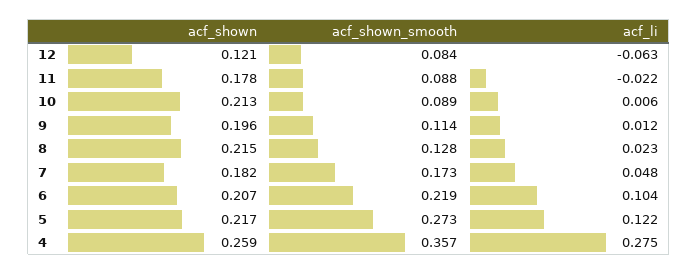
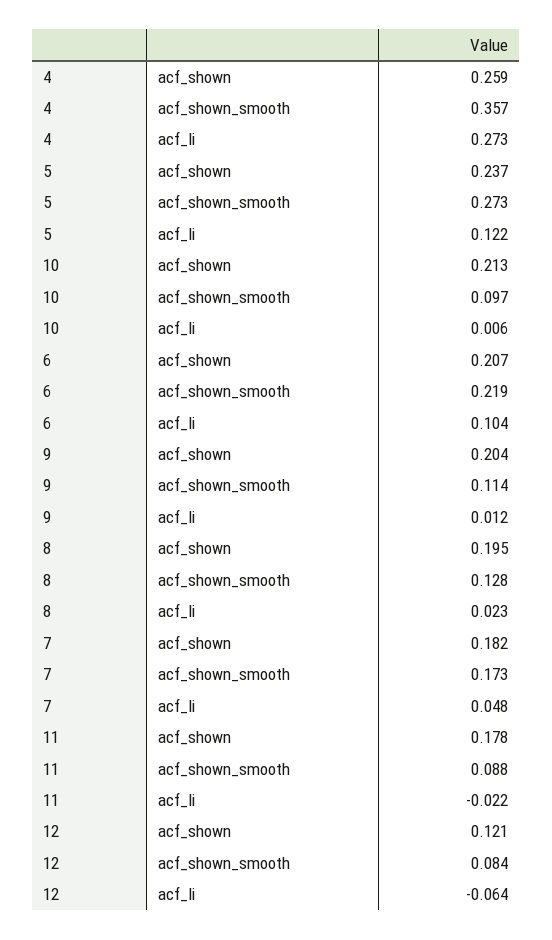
  {
    "acf_shown": {
      "12": 0.121,
      "11": 0.178,
      "10": 0.213,
-     "9": 0.196,
+     "9": 0.204,
-     "8": 0.215,
+     "8": 0.195,
      "7": 0.182,
      "6": 0.207,
-     "5": 0.217,
+     "5": 0.237,
      "4": 0.259
    },
    "acf_shown_smooth": {
      "12": 0.084,
      "11": 0.088,
-     "10": 0.089,
+     "10": 0.097,
      "9": 0.114,
      "8": 0.128,
      "7": 0.173,
      "6": 0.219,
      "5": 0.273,
      "4": 0.357
    },
    "acf_li": {
-     "12": -0.063,
+     "12": -0.064,
      "11": -0.022,
      "10": 0.006,
      "9": 0.012,
      "8": 0.023,
      "7": 0.048,
      "6": 0.104,
      "5": 0.122,
-     "4": 0.275
+     "4": 0.273
    }
  }

